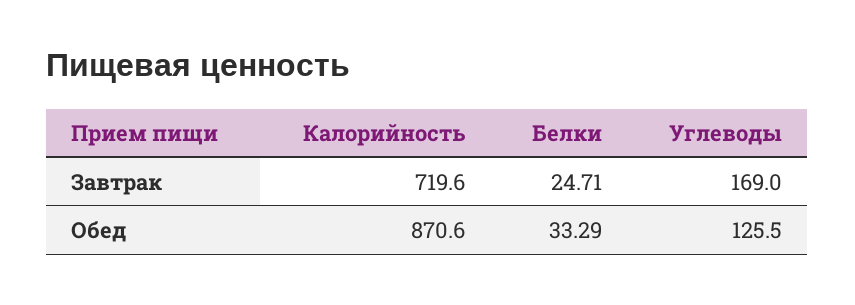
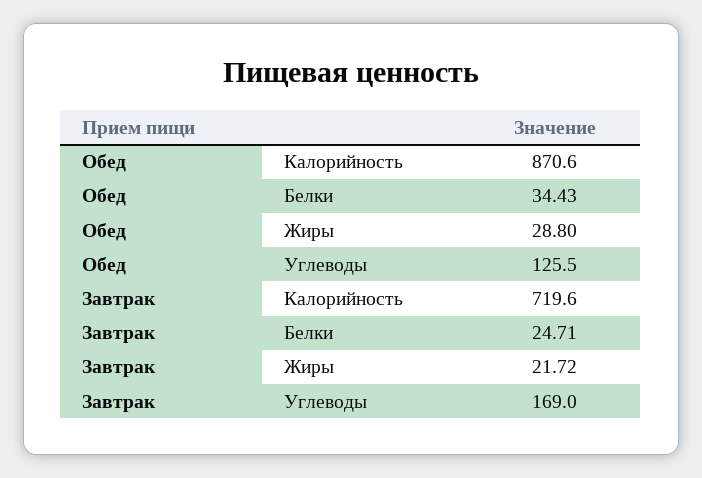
  {
    "Калорийность": {
      "Завтрак": 719.6,
      "Обед": 870.6
    },
    "Белки": {
      "Завтрак": 24.71,
-     "Обед": 33.29
+     "Обед": 34.43
    },
    "Углеводы": {
      "Завтрак": 169,
      "Обед": 125.5
-   }
+   },
+   "Жиры": {
+     "Обед": 28.8,
+     "Завтрак": 21.72
+   }
  }

